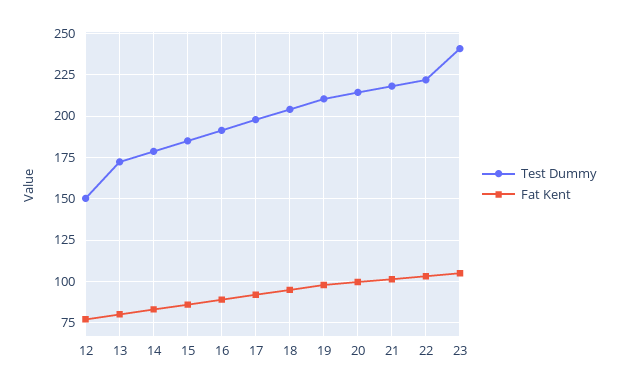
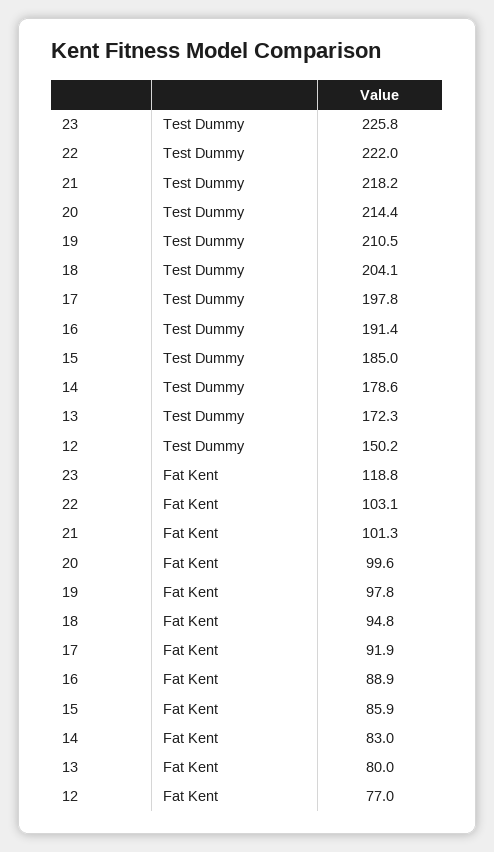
  {
    "Test Dummy": {
      "12": 150.2,
      "13": 172.3,
      "14": 178.6,
      "15": 185,
      "16": 191.4,
      "17": 197.8,
      "18": 204.1,
      "19": 210.5,
      "20": 214.4,
      "21": 218.2,
      "22": 222,
-     "23": 240
+     "23": 225.8
    },
    "Fat Kent": {
      "12": 77,
      "13": 80,
      "14": 83,
      "15": 85.9,
      "16": 88.9,
      "17": 91.9,
      "18": 94.8,
      "19": 97.8,
      "20": 99.6,
      "21": 101.3,
      "22": 103.1,
-     "23": 105
+     "23": 118.8
    }
  }

